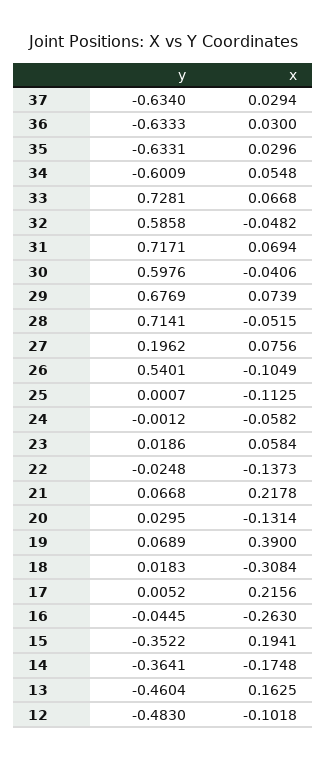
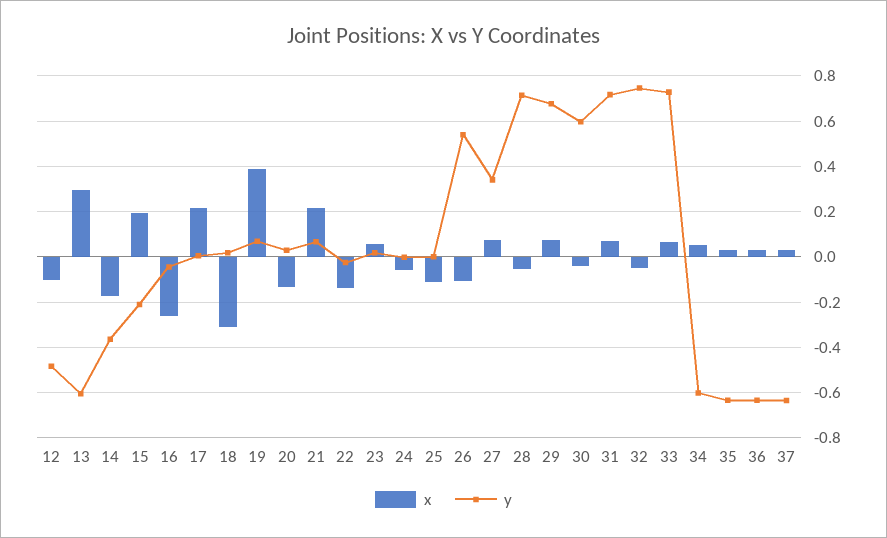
  {
    "y": {
      "37": -0.634,
      "36": -0.6333,
      "35": -0.6331,
      "34": -0.6009,
      "33": 0.7281,
-     "32": 0.5858,
+     "32": 0.75,
      "31": 0.7171,
      "30": 0.5976,
      "29": 0.6769,
      "28": 0.7141,
-     "27": 0.1962,
+     "27": 0.35,
      "26": 0.5401,
      "25": 0.0007,
      "24": -0.0012,
      "23": 0.0186,
      "22": -0.0248,
      "21": 0.0668,
      "20": 0.0295,
      "19": 0.0689,
      "18": 0.0183,
      "17": 0.0052,
      "16": -0.0445,
-     "15": -0.3522,
+     "15": -0.2,
      "14": -0.3641,
-     "13": -0.4604,
+     "13": -0.6,
      "12": -0.483
    },
    "x": {
      "37": 0.0294,
      "36": 0.03,
      "35": 0.0296,
      "34": 0.0548,
      "33": 0.0668,
      "32": -0.0482,
      "31": 0.0694,
      "30": -0.0406,
      "29": 0.0739,
      "28": -0.0515,
      "27": 0.0756,
      "26": -0.1049,
      "25": -0.1125,
      "24": -0.0582,
      "23": 0.0584,
      "22": -0.1373,
      "21": 0.2178,
      "20": -0.1314,
      "19": 0.39,
      "18": -0.3084,
      "17": 0.2156,
      "16": -0.263,
      "15": 0.1941,
      "14": -0.1748,
-     "13": 0.1625,
+     "13": 0.3,
      "12": -0.1018
    }
  }

